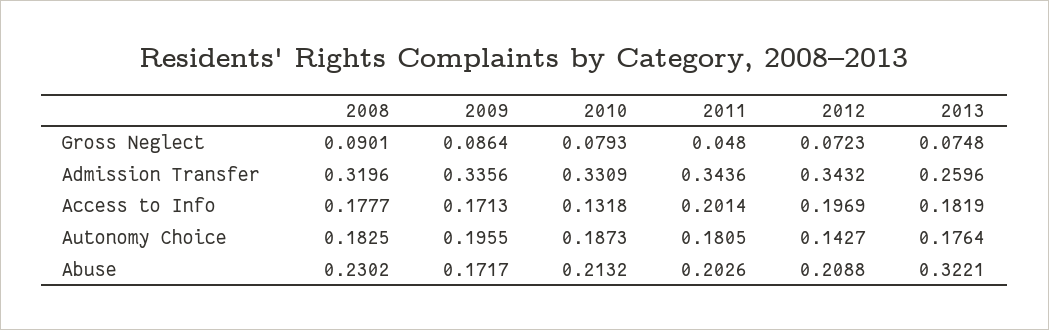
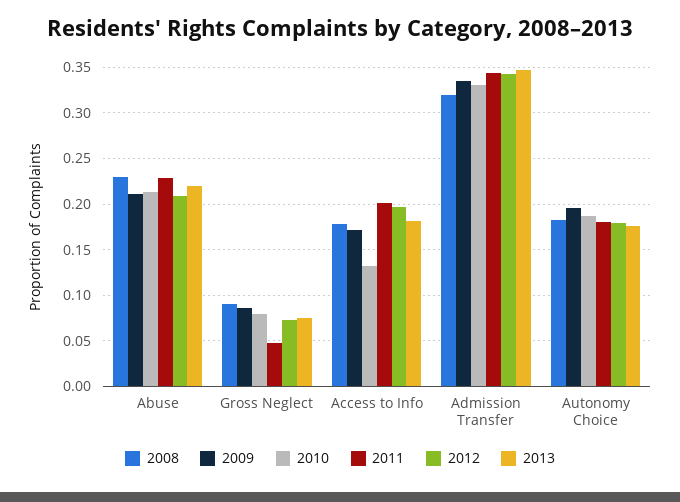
  {
    "2008": {
      "Gross Neglect": 0.0901,
      "Admission Transfer": 0.3196,
      "Access to Info": 0.1777,
      "Autonomy Choice": 0.1825,
      "Abuse": 0.2302
    },
    "2009": {
      "Gross Neglect": 0.0864,
      "Admission Transfer": 0.3356,
      "Access to Info": 0.1713,
      "Autonomy Choice": 0.1955,
-     "Abuse": 0.1717
+     "Abuse": 0.21
    },
    "2010": {
      "Gross Neglect": 0.0793,
      "Admission Transfer": 0.3309,
      "Access to Info": 0.1318,
      "Autonomy Choice": 0.1873,
      "Abuse": 0.2132
    },
    "2011": {
      "Gross Neglect": 0.048,
      "Admission Transfer": 0.3436,
      "Access to Info": 0.2014,
      "Autonomy Choice": 0.1805,
-     "Abuse": 0.2026
+     "Abuse": 0.23
    },
    "2012": {
      "Gross Neglect": 0.0723,
      "Admission Transfer": 0.3432,
      "Access to Info": 0.1969,
-     "Autonomy Choice": 0.1427,
+     "Autonomy Choice": 0.18,
      "Abuse": 0.2088
    },
    "2013": {
      "Gross Neglect": 0.0748,
-     "Admission Transfer": 0.2596,
+     "Admission Transfer": 0.35,
      "Access to Info": 0.1819,
      "Autonomy Choice": 0.1764,
-     "Abuse": 0.3221
+     "Abuse": 0.22
    }
  }

